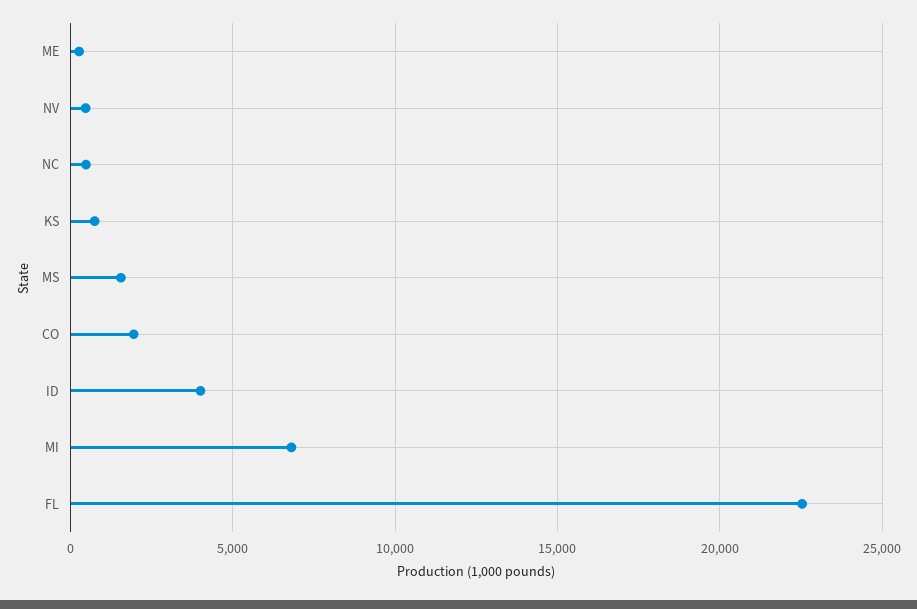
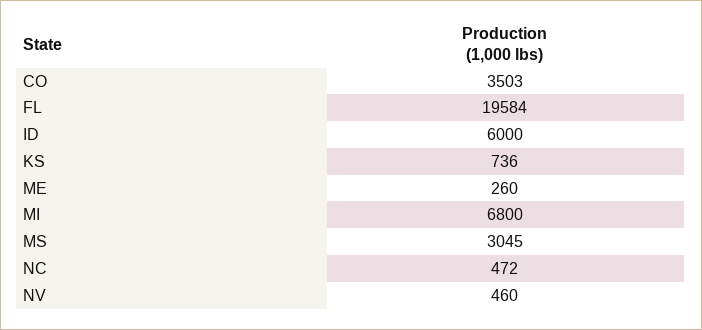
  {
    "ME": 260,
    "NV": 460,
    "NC": 472,
    "KS": 736,
-   "MS": 1500,
+   "MS": 3045,
-   "CO": 2000,
+   "CO": 3503,
-   "ID": 4000,
+   "ID": 6000,
    "MI": 6800,
-   "FL": 22500
+   "FL": 19584
  }

